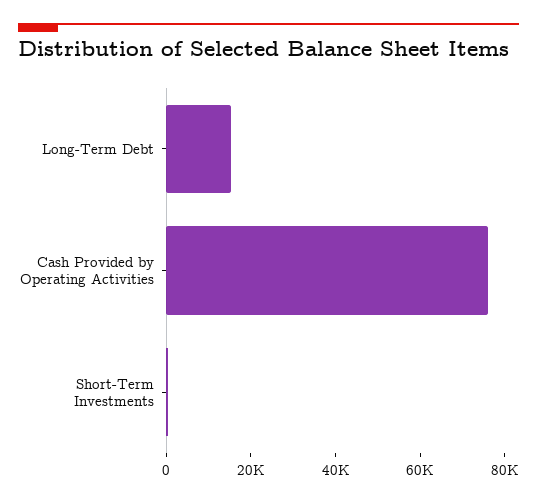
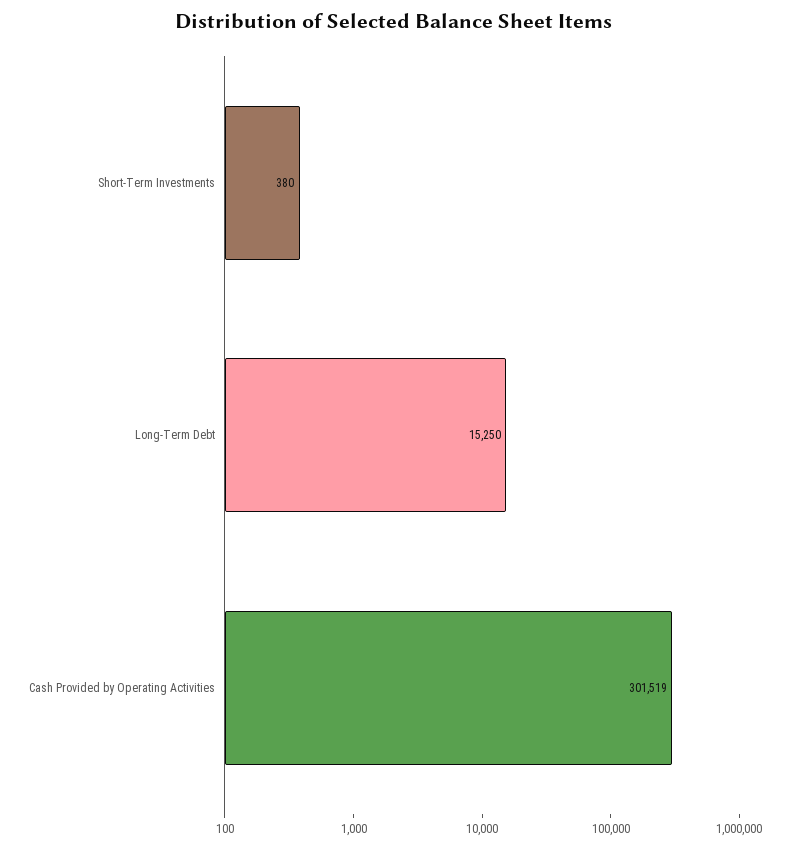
  {
    "Long-Term Debt": 15250,
-   "Cash Provided by Operating Activities": 75000,
+   "Cash Provided by Operating Activities": 301519,
    "Short-Term Investments": 380
  }

